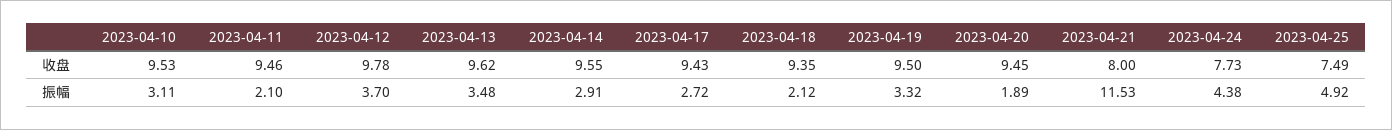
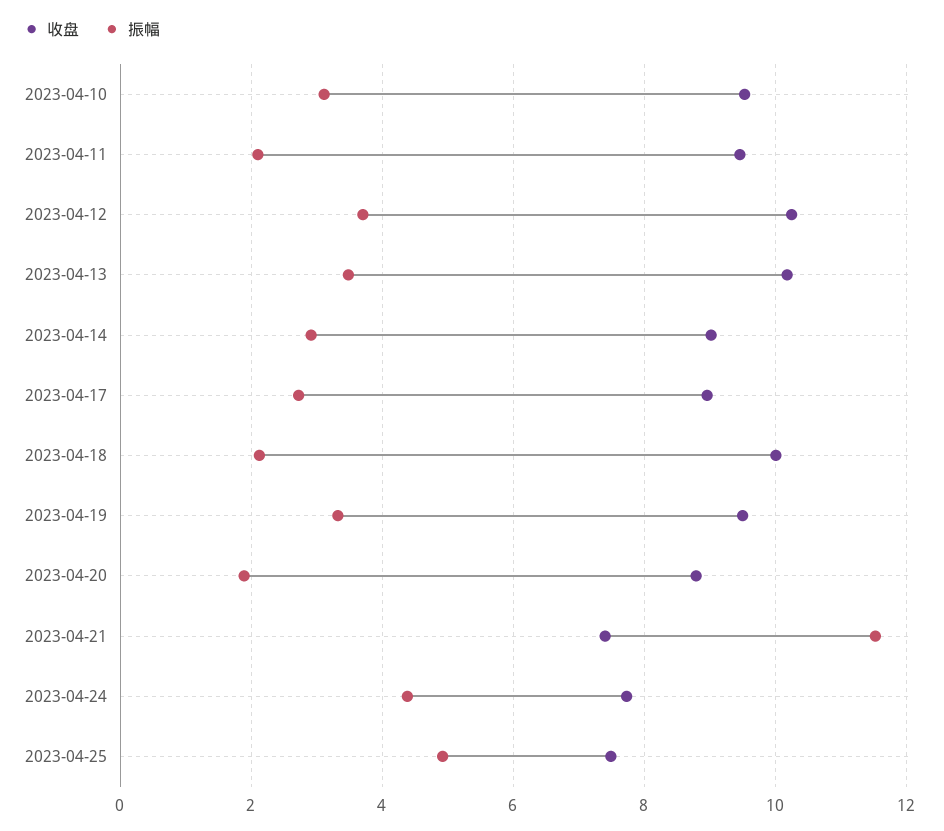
  {
    "收盘": {
      "2023-04-10": 9.53,
      "2023-04-11": 9.46,
-     "2023-04-12": 9.78,
+     "2023-04-12": 10.2,
-     "2023-04-13": 9.62,
+     "2023-04-13": 10.2,
-     "2023-04-14": 9.55,
+     "2023-04-14": 9,
-     "2023-04-17": 9.43,
+     "2023-04-17": 9,
-     "2023-04-18": 9.35,
+     "2023-04-18": 10,
      "2023-04-19": 9.5,
-     "2023-04-20": 9.45,
+     "2023-04-20": 8.8,
-     "2023-04-21": 8,
+     "2023-04-21": 7.4,
      "2023-04-24": 7.73,
      "2023-04-25": 7.49
    },
    "振幅": {
      "2023-04-10": 3.11,
      "2023-04-11": 2.1,
      "2023-04-12": 3.7,
      "2023-04-13": 3.48,
      "2023-04-14": 2.91,
      "2023-04-17": 2.72,
      "2023-04-18": 2.12,
      "2023-04-19": 3.32,
      "2023-04-20": 1.89,
      "2023-04-21": 11.53,
      "2023-04-24": 4.38,
      "2023-04-25": 4.92
    }
  }

